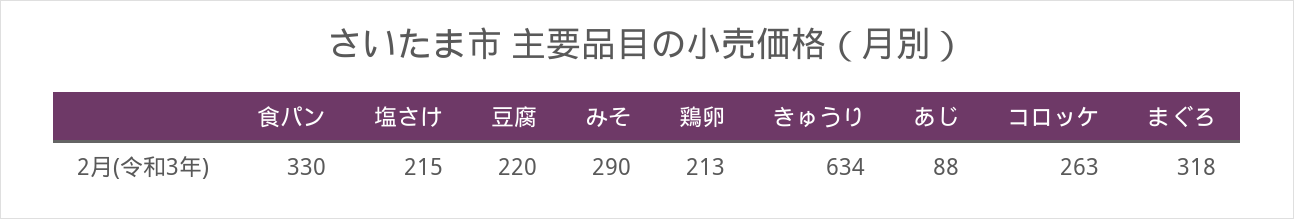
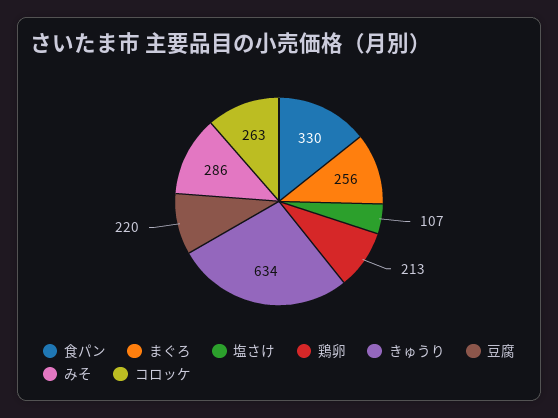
  {
    "食パン": 330,
-   "塩さけ": 215,
+   "塩さけ": 107,
    "豆腐": 220,
-   "みそ": 290,
+   "みそ": 286,
    "鶏卵": 213,
    "きゅうり": 634,
-   "あじ": 88,
    "コロッケ": 263,
-   "まぐろ": 318
+   "まぐろ": 256
  }

